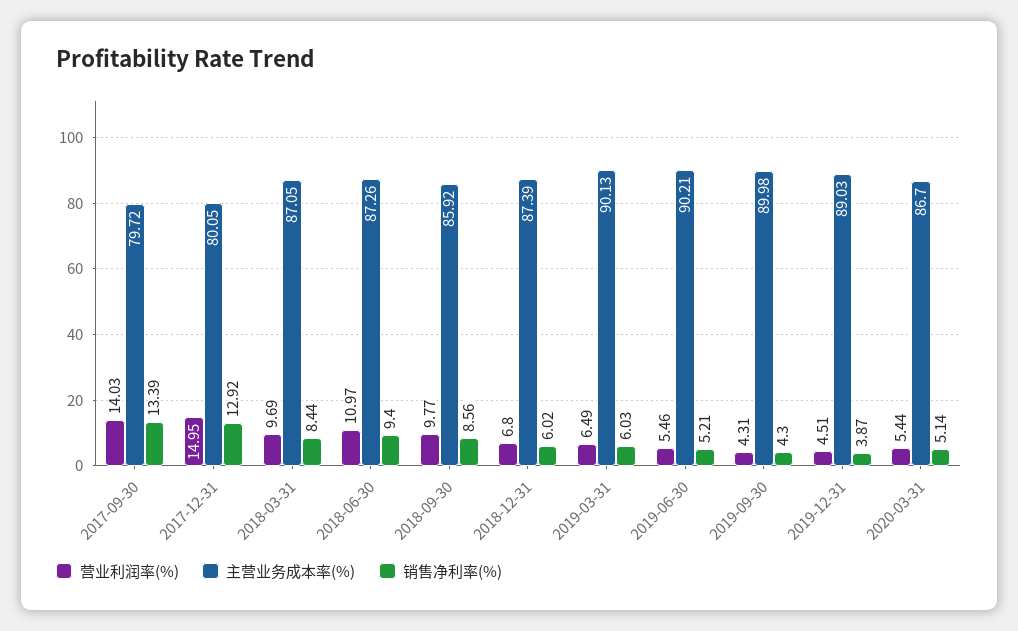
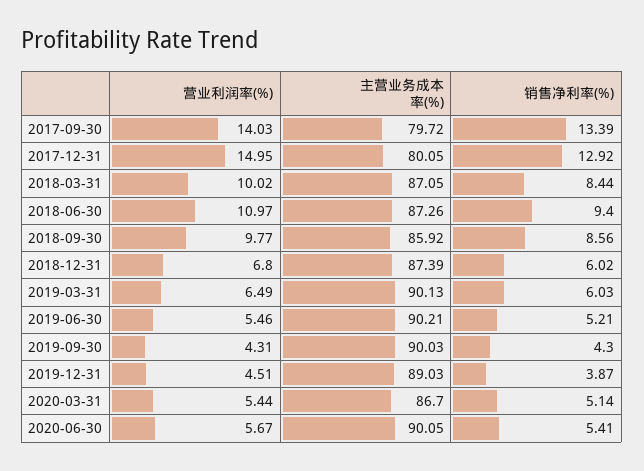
  {
    "营业利润率(%)": {
      "2017-09-30": 14.03,
      "2017-12-31": 14.95,
-     "2018-03-31": 9.69,
+     "2018-03-31": 10.02,
      "2018-06-30": 10.97,
      "2018-09-30": 9.77,
      "2018-12-31": 6.8,
      "2019-03-31": 6.49,
      "2019-06-30": 5.46,
      "2019-09-30": 4.31,
      "2019-12-31": 4.51,
-     "2020-03-31": 5.44
+     "2020-03-31": 5.44,
+     "2020-06-30": 5.67
    },
    "主营业务成本率(%)": {
      "2017-09-30": 79.72,
      "2017-12-31": 80.05,
      "2018-03-31": 87.05,
      "2018-06-30": 87.26,
      "2018-09-30": 85.92,
      "2018-12-31": 87.39,
      "2019-03-31": 90.13,
      "2019-06-30": 90.21,
-     "2019-09-30": 89.98,
+     "2019-09-30": 90.03,
      "2019-12-31": 89.03,
-     "2020-03-31": 86.7
+     "2020-03-31": 86.7,
+     "2020-06-30": 90.05
    },
    "销售净利率(%)": {
      "2017-09-30": 13.39,
      "2017-12-31": 12.92,
      "2018-03-31": 8.44,
      "2018-06-30": 9.4,
      "2018-09-30": 8.56,
      "2018-12-31": 6.02,
      "2019-03-31": 6.03,
      "2019-06-30": 5.21,
      "2019-09-30": 4.3,
      "2019-12-31": 3.87,
-     "2020-03-31": 5.14
+     "2020-03-31": 5.14,
+     "2020-06-30": 5.41
    }
  }

